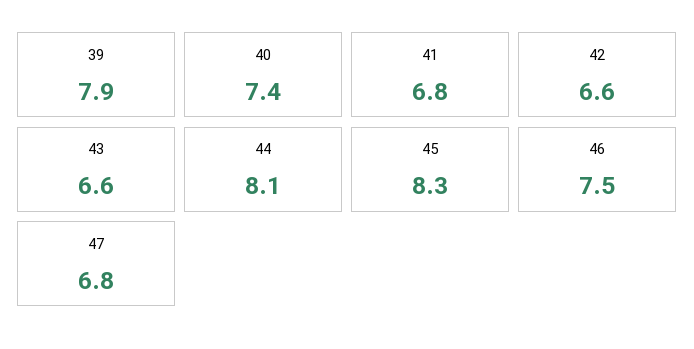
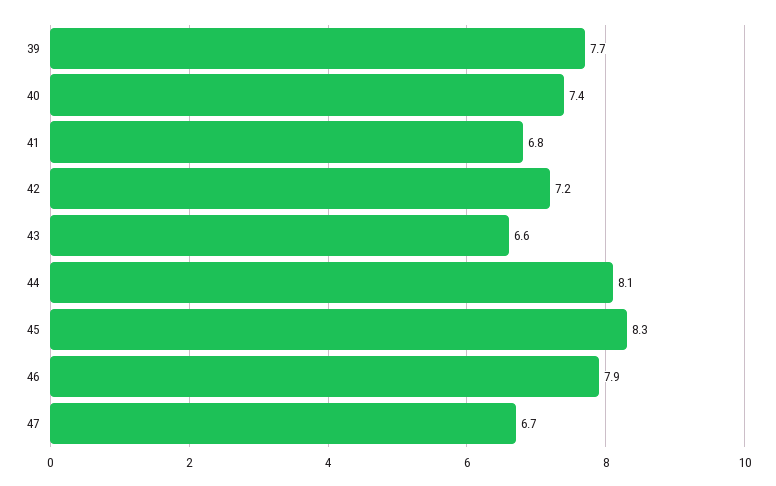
  {
-   "39": 7.9,
+   "39": 7.7,
    "40": 7.4,
    "41": 6.8,
-   "42": 6.6,
+   "42": 7.2,
    "43": 6.6,
    "44": 8.1,
    "45": 8.3,
-   "46": 7.5,
+   "46": 7.9,
-   "47": 6.8
+   "47": 6.7
  }

